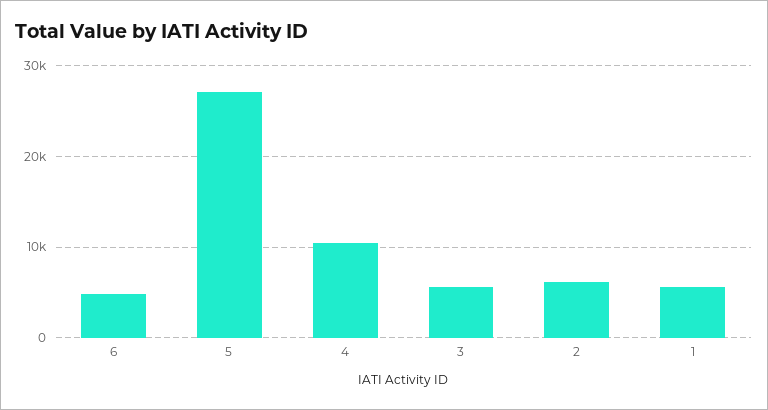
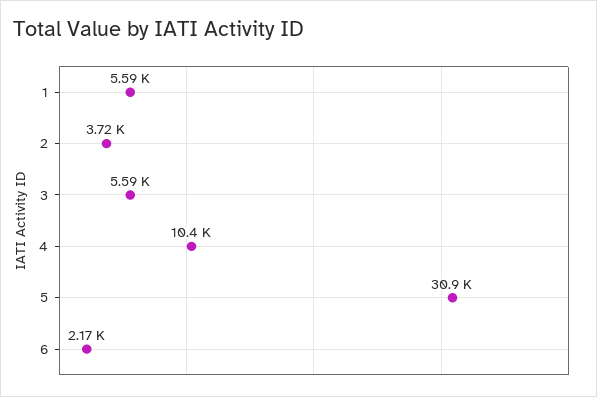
  {
-   "6": 5000,
+   "6": 2170,
-   "5": 27000,
+   "5": 30900,
    "4": 10400,
    "3": 5590,
-   "2": 6000,
+   "2": 3720,
    "1": 5590
  }

